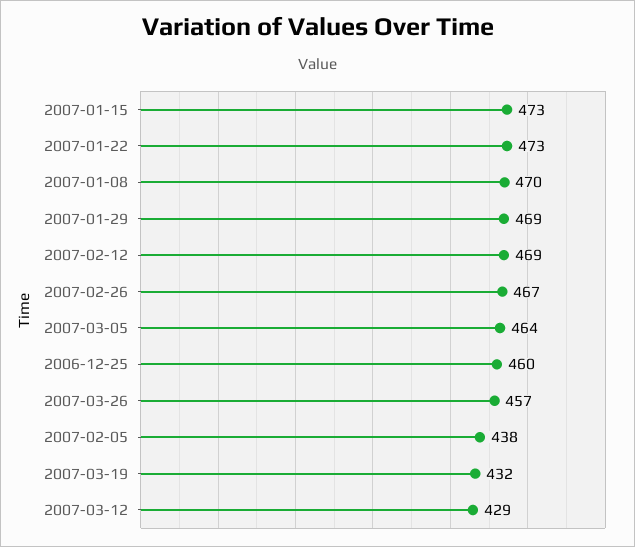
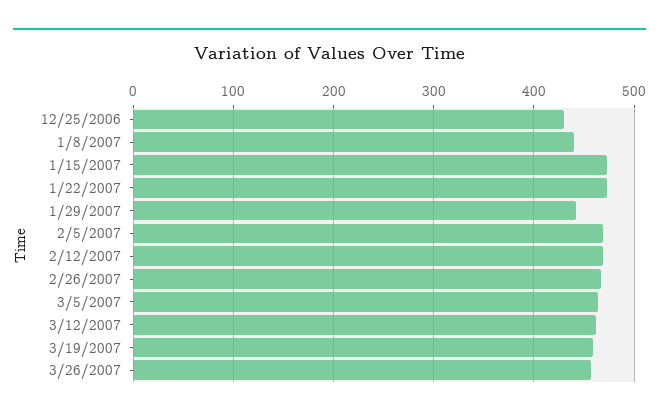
  {
    "2007-01-15": 473,
    "2007-01-22": 473,
-   "2007-01-08": 470,
+   "2007-01-08": 440,
-   "2007-01-29": 469,
+   "2007-01-29": 440,
    "2007-02-12": 469,
    "2007-02-26": 467,
    "2007-03-05": 464,
-   "2006-12-25": 460,
+   "2006-12-25": 430,
    "2007-03-26": 457,
-   "2007-02-05": 438,
+   "2007-02-05": 470,
-   "2007-03-19": 432,
+   "2007-03-19": 460,
-   "2007-03-12": 429
+   "2007-03-12": 460
  }

